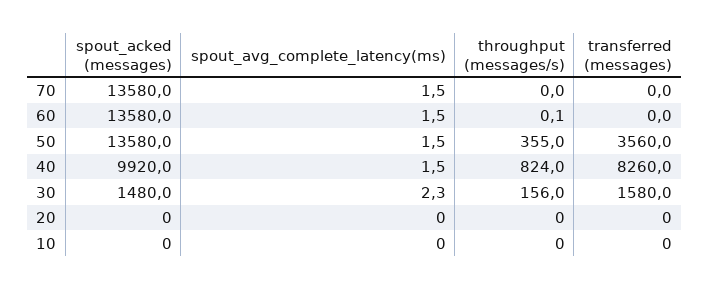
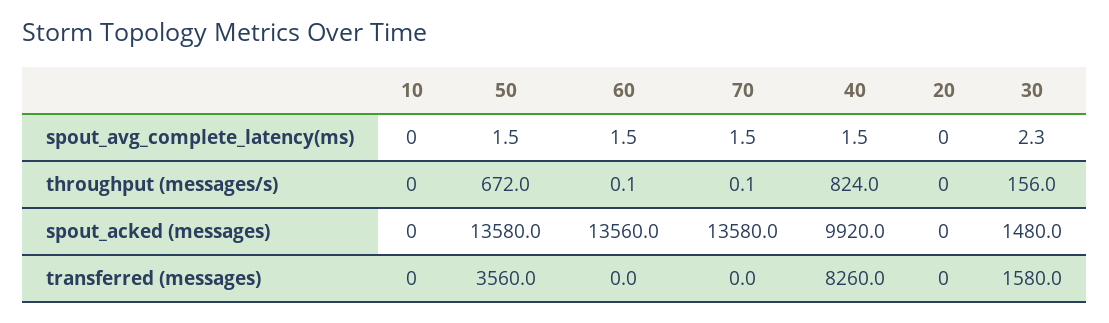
  {
    "spout_acked (messages)": {
      "70": 13580,
-     "60": 13580,
+     "60": 13560,
      "50": 13580,
      "40": 9920,
      "30": 1480,
      "20": 0,
      "10": 0
    },
    "spout_avg_complete_latency(ms)": {
      "70": 1.5,
      "60": 1.5,
      "50": 1.5,
      "40": 1.5,
      "30": 2.3,
      "20": 0,
      "10": 0
    },
    "throughput (messages/s)": {
-     "70": 0,
+     "70": 0.1,
      "60": 0.1,
-     "50": 355,
+     "50": 672,
      "40": 824,
      "30": 156,
      "20": 0,
      "10": 0
    },
    "transferred (messages)": {
      "70": 0,
      "60": 0,
      "50": 3560,
      "40": 8260,
      "30": 1580,
      "20": 0,
      "10": 0
    }
  }

